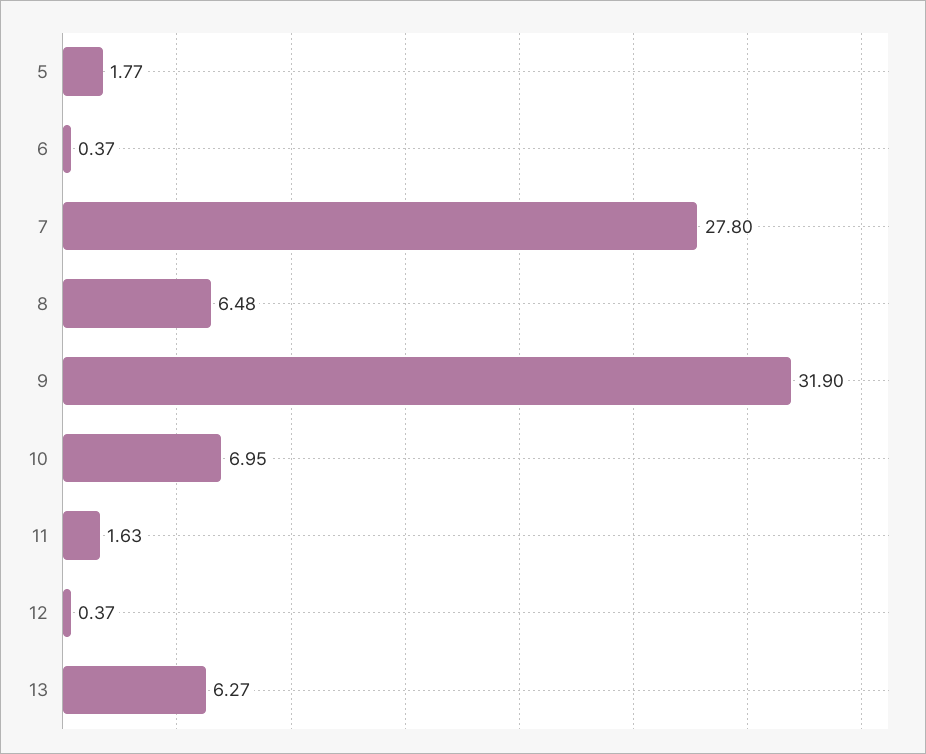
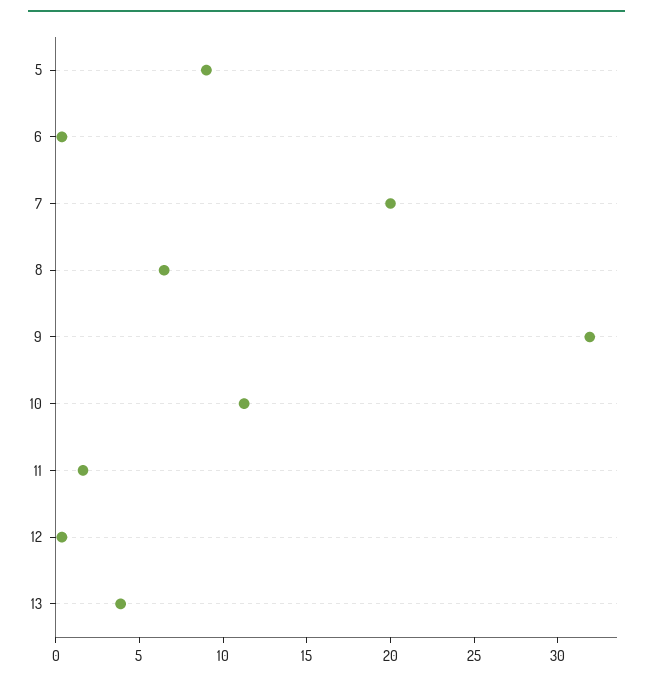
  {
-   "5": 1.77,
+   "5": 9,
    "6": 0.37,
-   "7": 27.8,
+   "7": 20,
    "8": 6.48,
    "9": 31.9,
-   "10": 6.95,
+   "10": 11,
    "11": 1.63,
    "12": 0.37,
-   "13": 6.27
+   "13": 4
  }

